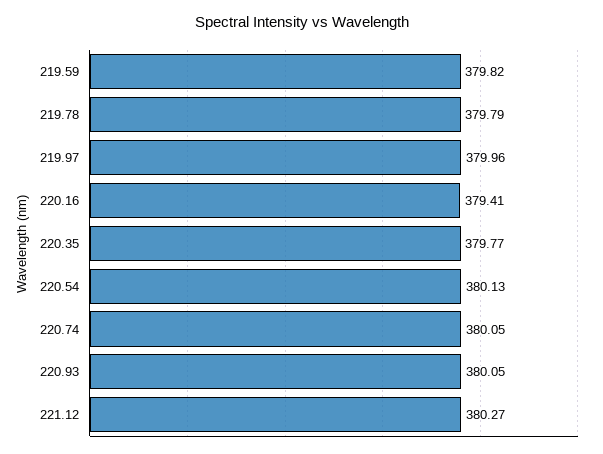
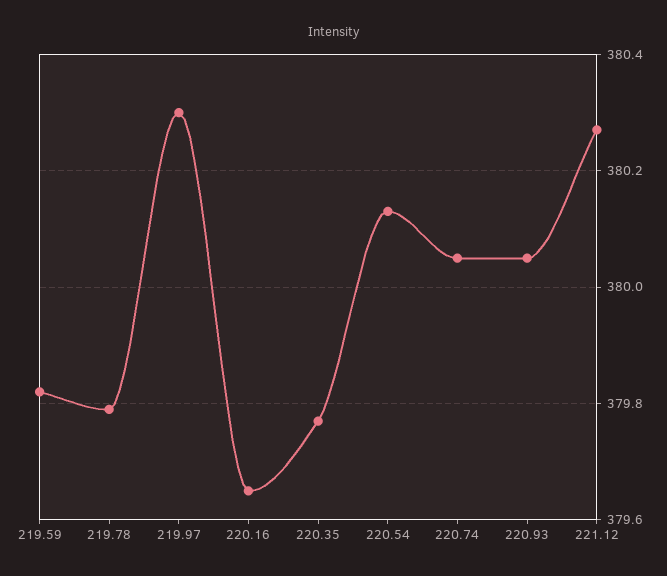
  {
    "219.59": 379.82,
    "219.78": 379.79,
-   "219.97": 379.96,
+   "219.97": 380.3,
-   "220.16": 379.41,
+   "220.16": 379.65,
    "220.35": 379.77,
    "220.54": 380.13,
    "220.74": 380.05,
    "220.93": 380.05,
    "221.12": 380.27
  }

